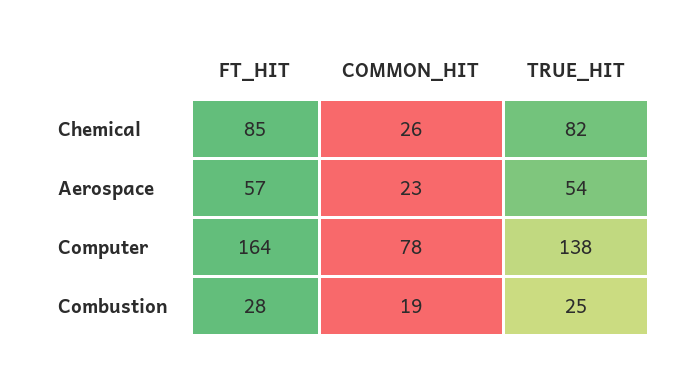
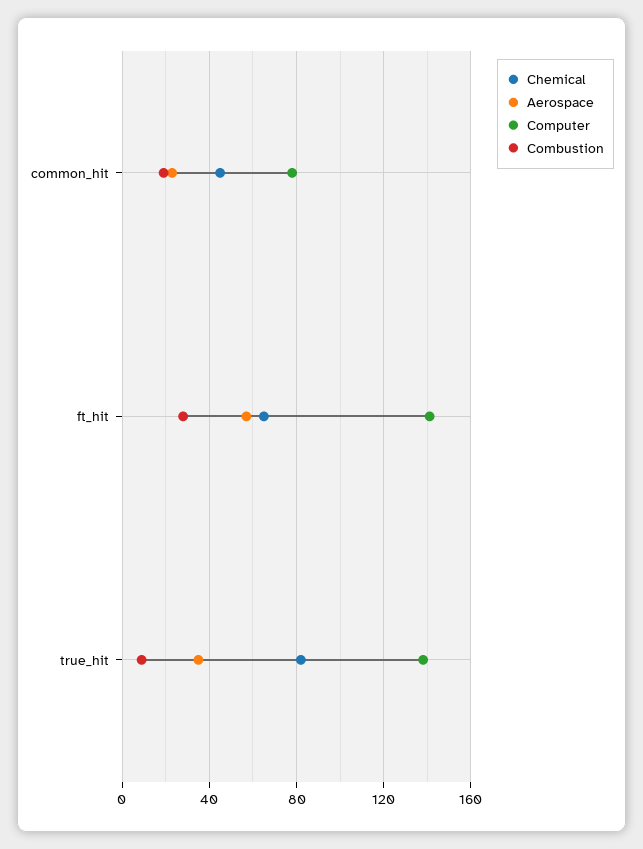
  {
    "Chemical": {
-     "FT_HIT": 85,
+     "FT_HIT": 65,
-     "COMMON_HIT": 26,
+     "COMMON_HIT": 45,
      "TRUE_HIT": 82
    },
    "Aerospace": {
      "FT_HIT": 57,
      "COMMON_HIT": 23,
-     "TRUE_HIT": 54
+     "TRUE_HIT": 35
    },
    "Computer": {
-     "FT_HIT": 164,
+     "FT_HIT": 140,
      "COMMON_HIT": 78,
      "TRUE_HIT": 138
    },
    "Combustion": {
      "FT_HIT": 28,
      "COMMON_HIT": 19,
-     "TRUE_HIT": 25
+     "TRUE_HIT": 10
    }
  }

